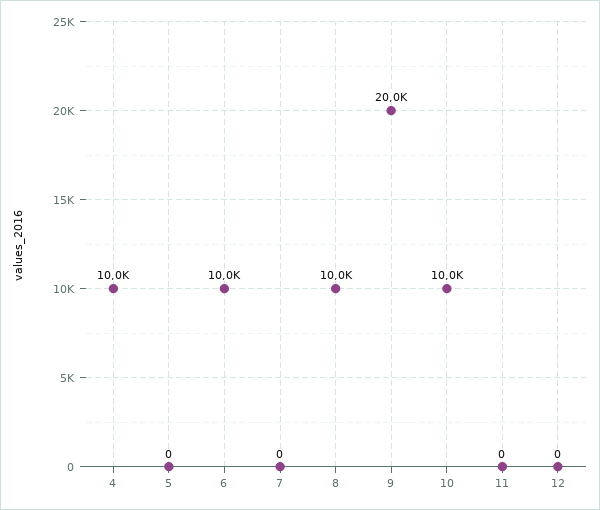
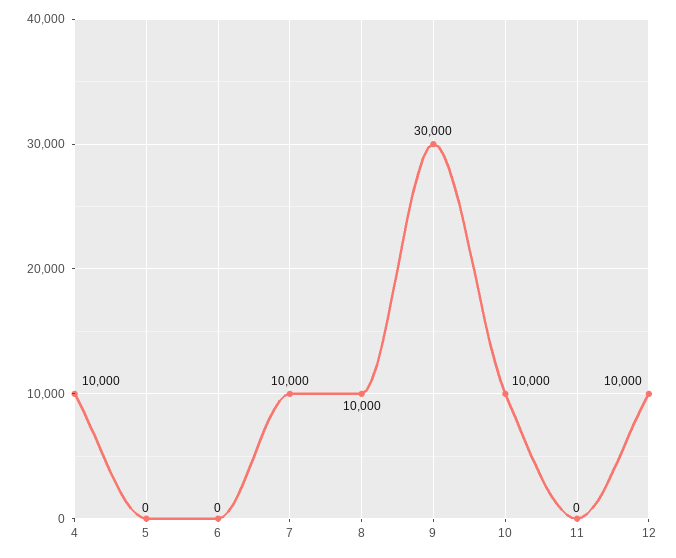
  {
    "4": 10000,
    "5": 0,
-   "6": 10000,
+   "6": 0,
-   "7": 0,
+   "7": 10000,
    "8": 10000,
-   "9": 20000,
+   "9": 30000,
    "10": 10000,
    "11": 0,
-   "12": 0
+   "12": 10000
  }

